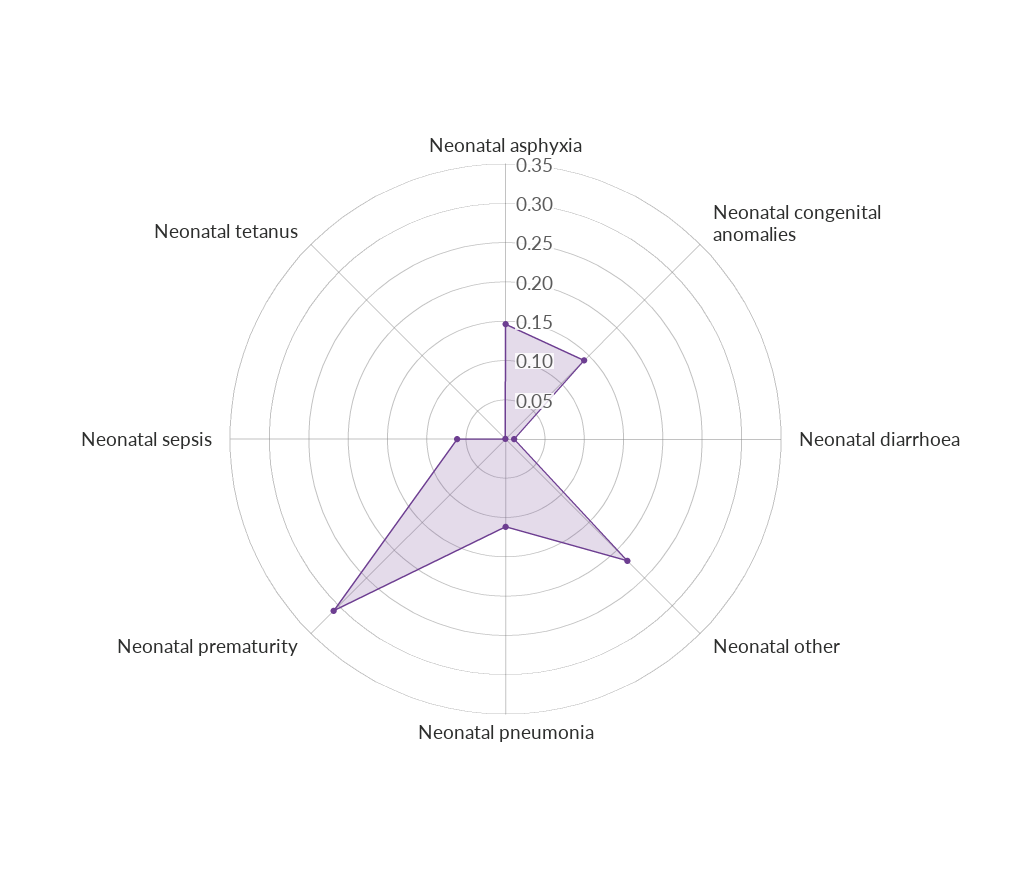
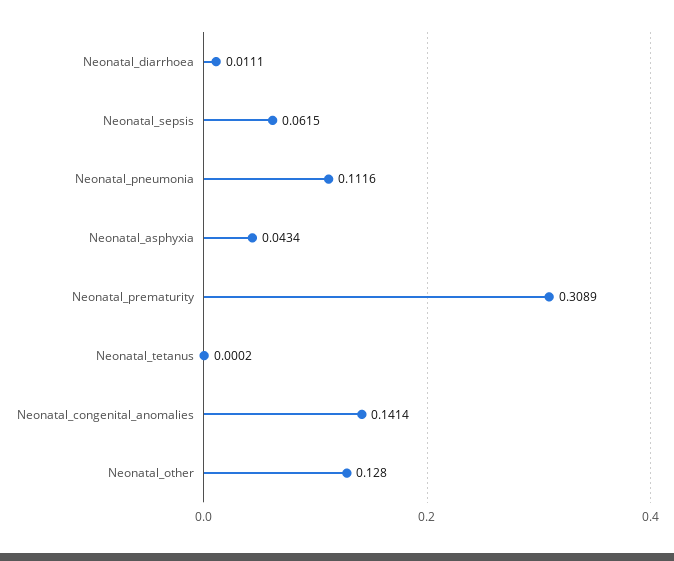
  {
-   "Neonatal asphyxia": 0.15,
+   "Neonatal asphyxia": 0.0434,
    "Neonatal congenital anomalies": 0.1414,
    "Neonatal diarrhoea": 0.0111,
-   "Neonatal other": 0.225,
+   "Neonatal other": 0.128,
    "Neonatal pneumonia": 0.1116,
    "Neonatal prematurity": 0.3089,
    "Neonatal sepsis": 0.0615,
    "Neonatal tetanus": 0.0002
  }

